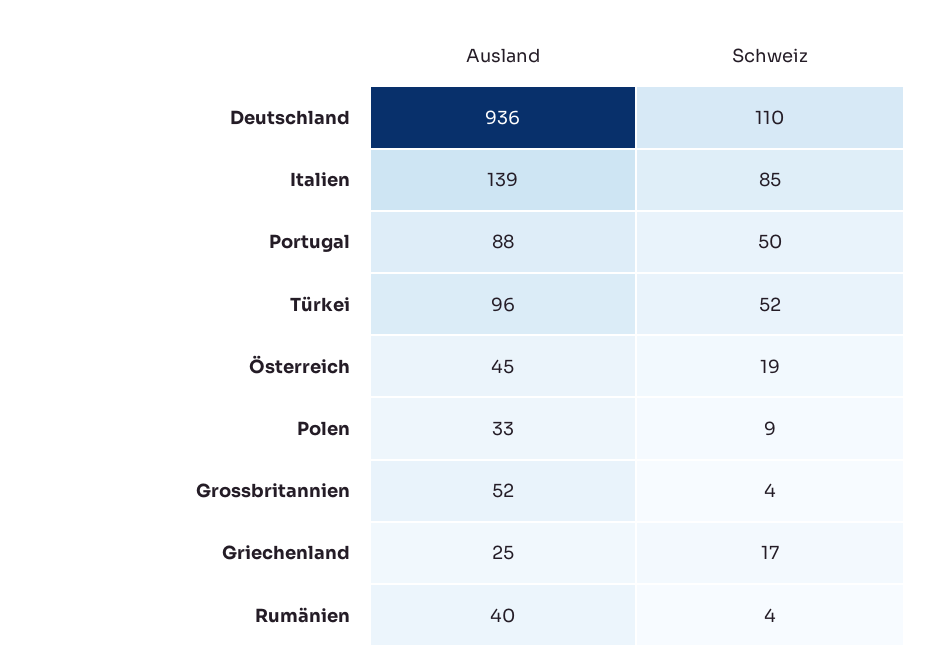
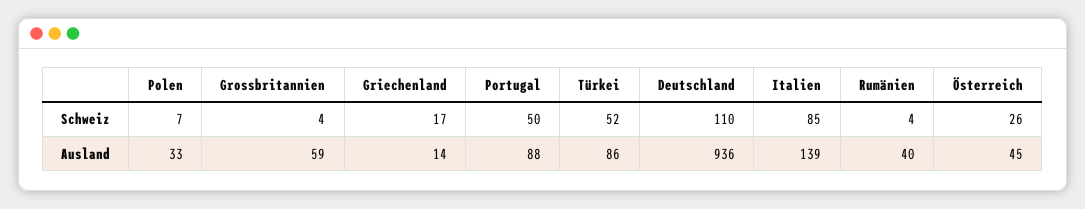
  {
    "Ausland": {
      "Deutschland": 936,
      "Italien": 139,
      "Portugal": 88,
-     "Türkei": 96,
+     "Türkei": 86,
      "Österreich": 45,
      "Polen": 33,
-     "Grossbritannien": 52,
+     "Grossbritannien": 59,
-     "Griechenland": 25,
+     "Griechenland": 14,
      "Rumänien": 40
    },
    "Schweiz": {
      "Deutschland": 110,
      "Italien": 85,
      "Portugal": 50,
      "Türkei": 52,
-     "Österreich": 19,
+     "Österreich": 26,
-     "Polen": 9,
+     "Polen": 7,
      "Grossbritannien": 4,
      "Griechenland": 17,
      "Rumänien": 4
    }
  }

